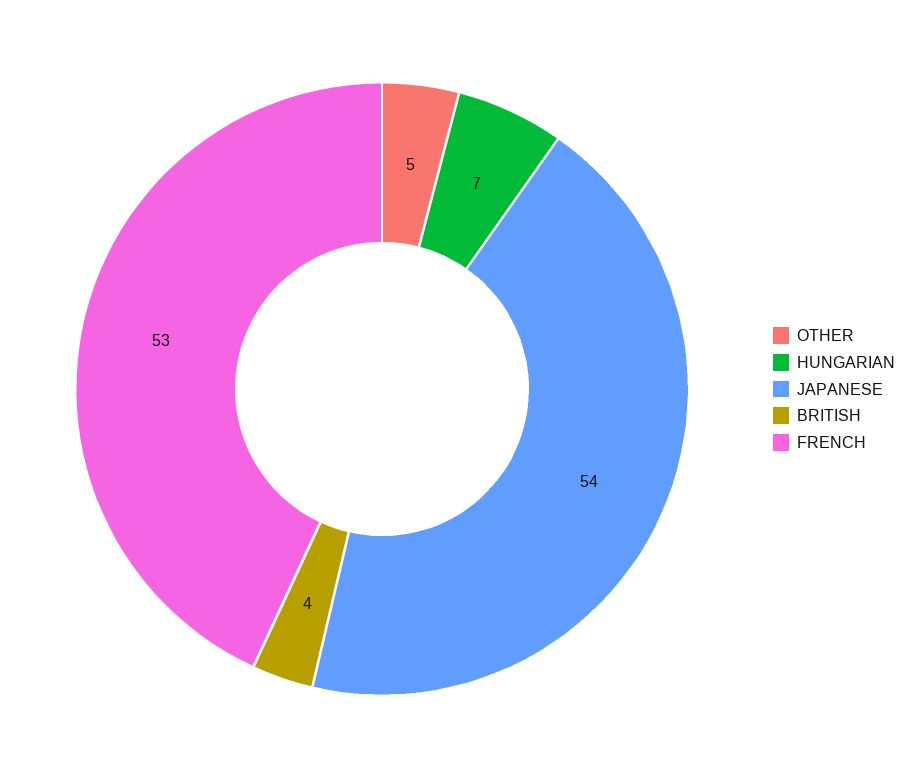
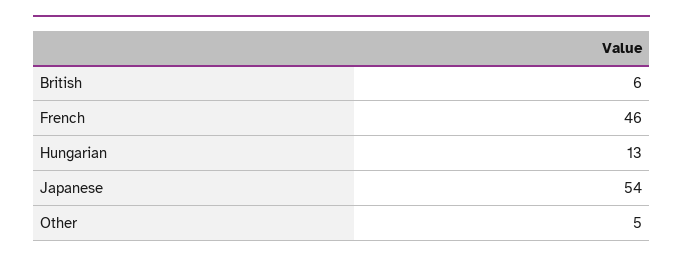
  {
    "OTHER": 5,
-   "HUNGARIAN": 7,
+   "HUNGARIAN": 13,
    "JAPANESE": 54,
-   "BRITISH": 4,
+   "BRITISH": 6,
-   "FRENCH": 53
+   "FRENCH": 46
  }

